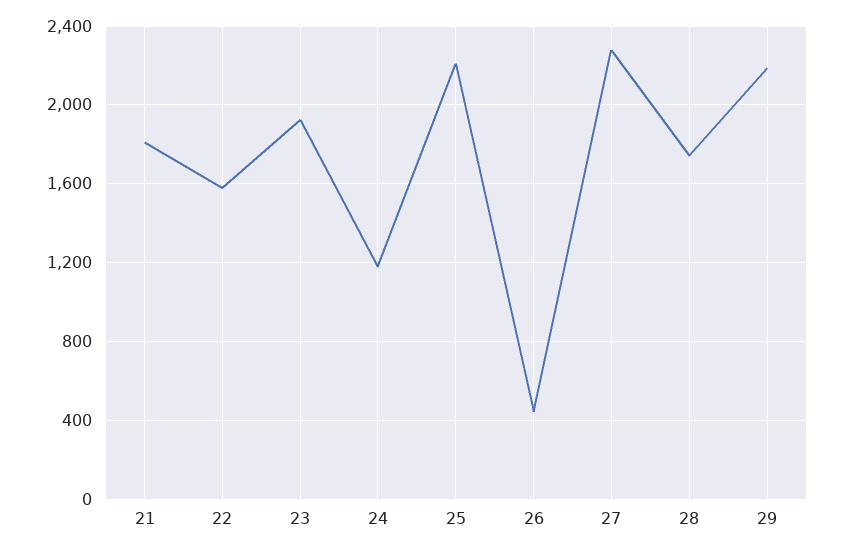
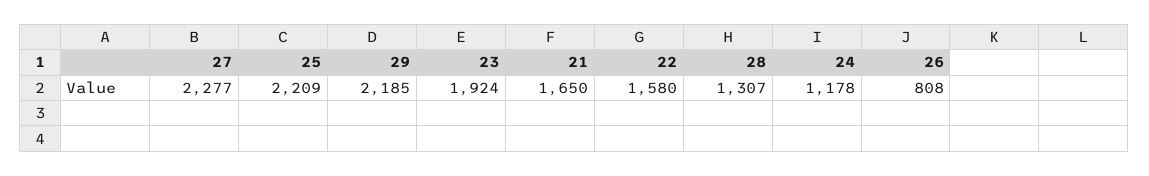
  {
-   "21": 1800,
+   "21": 1650,
    "22": 1580,
    "23": 1924,
    "24": 1178,
    "25": 2209,
-   "26": 450,
+   "26": 808,
    "27": 2277,
-   "28": 1750,
+   "28": 1307,
    "29": 2185
  }

